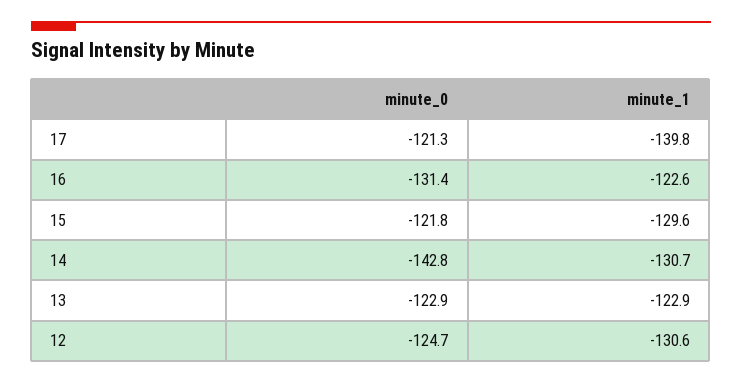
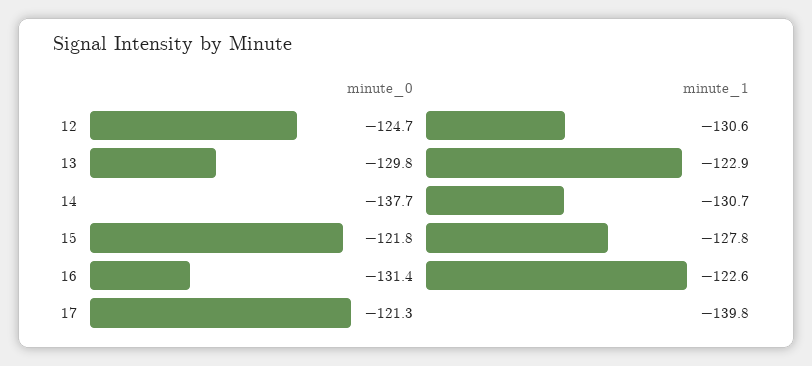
  {
    "minute_0": {
      "17": -121.3,
      "16": -131.4,
      "15": -121.8,
-     "14": -142.8,
+     "14": -137.7,
-     "13": -122.9,
+     "13": -129.8,
      "12": -124.7
    },
    "minute_1": {
      "17": -139.8,
      "16": -122.6,
-     "15": -129.6,
+     "15": -127.8,
      "14": -130.7,
      "13": -122.9,
      "12": -130.6
    }
  }

